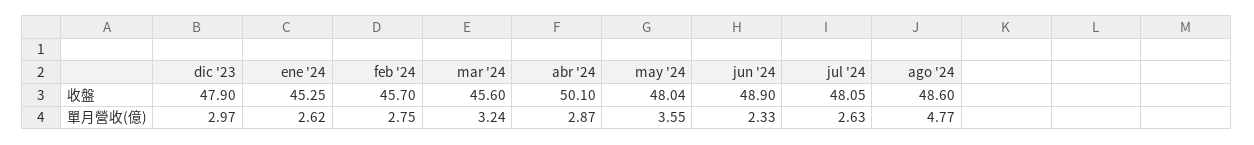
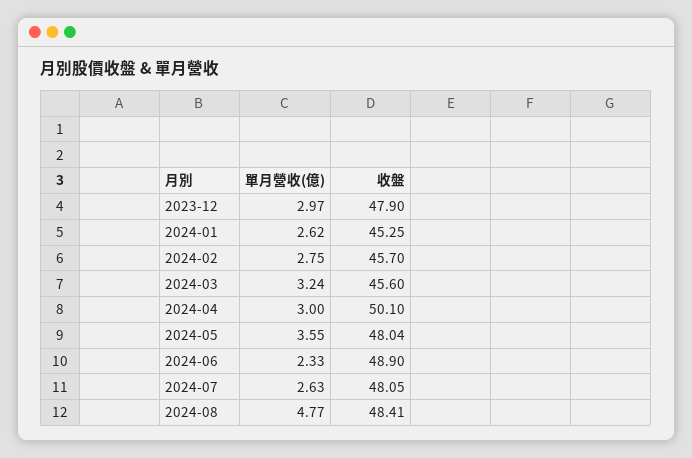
  {
    "dic '23": {
      "收盤": 47.9,
      "單月營收(億)": 2.97
    },
    "ene '24": {
      "收盤": 45.25,
      "單月營收(億)": 2.62
    },
    "feb '24": {
      "收盤": 45.7,
      "單月營收(億)": 2.75
    },
    "mar '24": {
      "收盤": 45.6,
      "單月營收(億)": 3.24
    },
    "abr '24": {
      "收盤": 50.1,
-     "單月營收(億)": 2.87
+     "單月營收(億)": 3
    },
    "may '24": {
      "收盤": 48.04,
      "單月營收(億)": 3.55
    },
    "jun '24": {
      "收盤": 48.9,
      "單月營收(億)": 2.33
    },
    "jul '24": {
      "收盤": 48.05,
      "單月營收(億)": 2.63
    },
    "ago '24": {
-     "收盤": 48.6,
+     "收盤": 48.41,
      "單月營收(億)": 4.77
    }
  }

